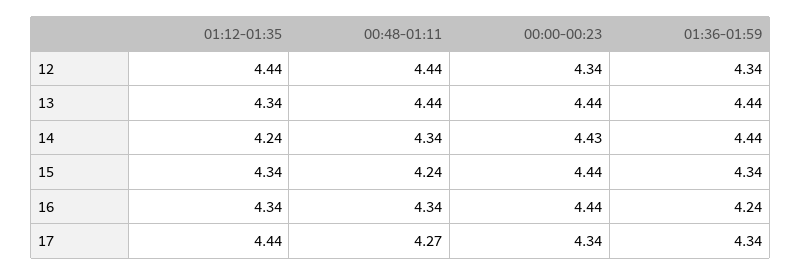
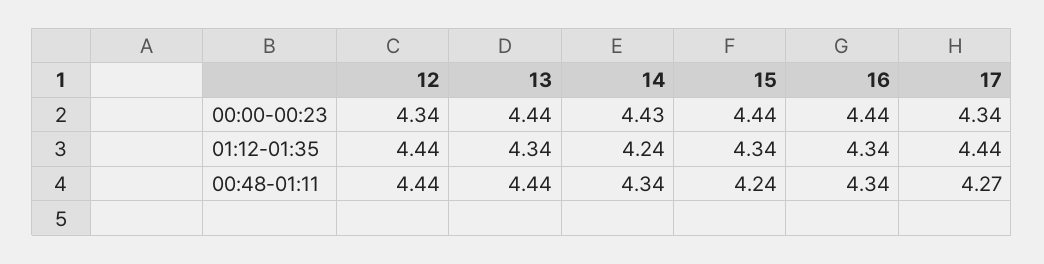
  {
    "01:12-01:35": {
      "12": 4.44,
      "13": 4.34,
      "14": 4.24,
      "15": 4.34,
      "16": 4.34,
      "17": 4.44
    },
    "00:48-01:11": {
      "12": 4.44,
      "13": 4.44,
      "14": 4.34,
      "15": 4.24,
      "16": 4.34,
      "17": 4.27
    },
    "00:00-00:23": {
      "12": 4.34,
      "13": 4.44,
      "14": 4.43,
      "15": 4.44,
      "16": 4.44,
      "17": 4.34
-   },
+   }
-   "01:36-01:59": {
-     "12": 4.34,
-     "13": 4.44,
-     "14": 4.44,
-     "15": 4.34,
-     "16": 4.24,
-     "17": 4.34
-   }
  }

